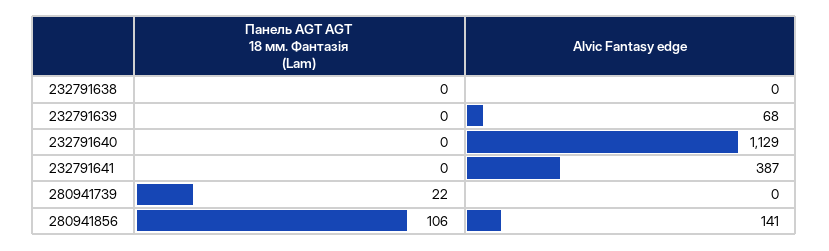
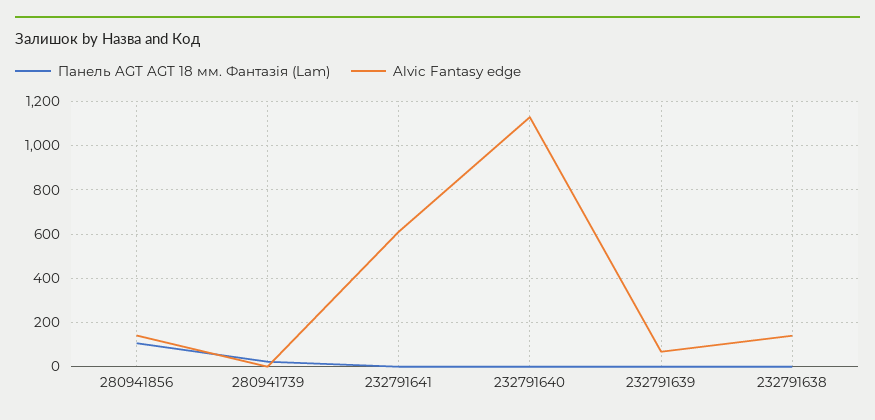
  {
    "Панель AGT AGT 18 мм. Фантазія (Lam)": {
      "232791638": 0,
      "232791639": 0,
      "232791640": 0,
      "232791641": 0,
      "280941739": 22,
      "280941856": 106
    },
    "Alvic Fantasy edge": {
-     "232791638": 0,
+     "232791638": 150,
      "232791639": 68,
      "232791640": 1129,
-     "232791641": 387,
+     "232791641": 600,
      "280941739": 0,
      "280941856": 141
    }
  }

